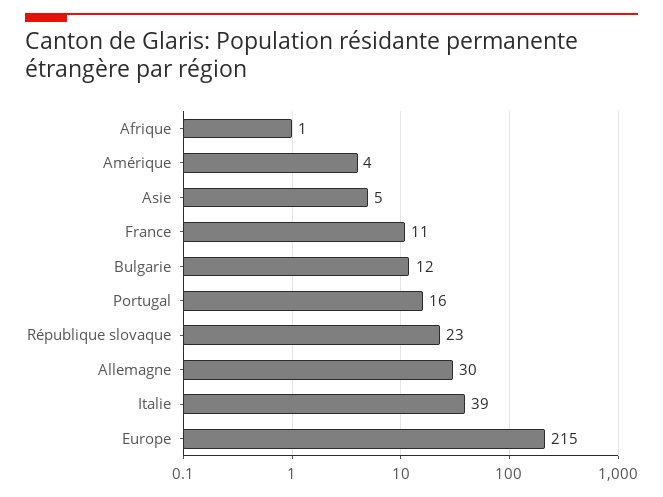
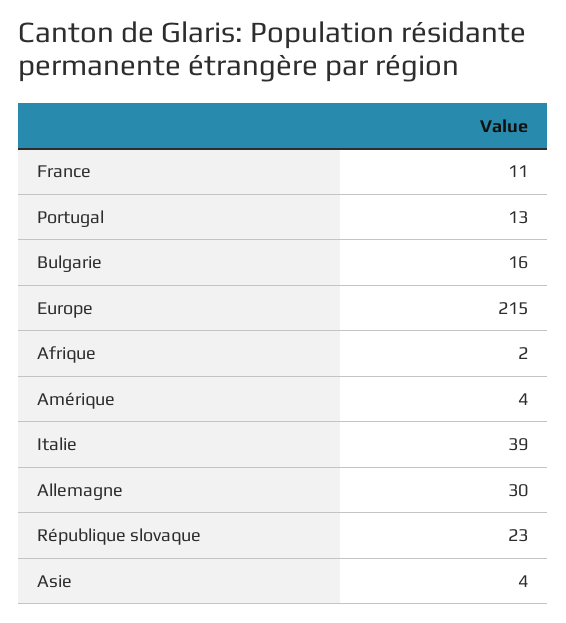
  {
-   "Afrique": 1,
+   "Afrique": 2,
    "Amérique": 4,
-   "Asie": 5,
+   "Asie": 4,
    "France": 11,
-   "Bulgarie": 12,
+   "Bulgarie": 16,
-   "Portugal": 16,
+   "Portugal": 13,
    "République slovaque": 23,
    "Allemagne": 30,
    "Italie": 39,
    "Europe": 215
  }

